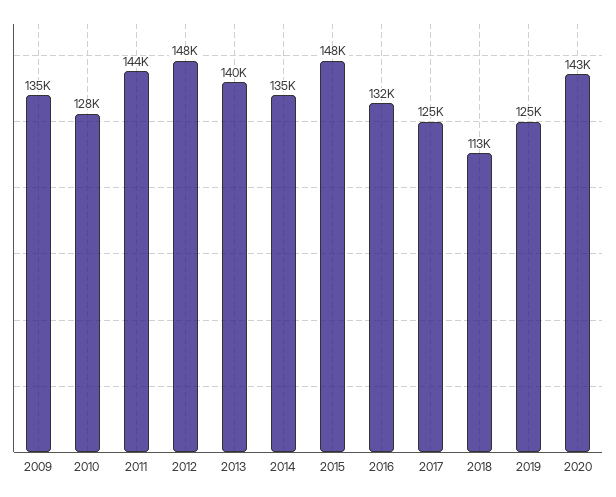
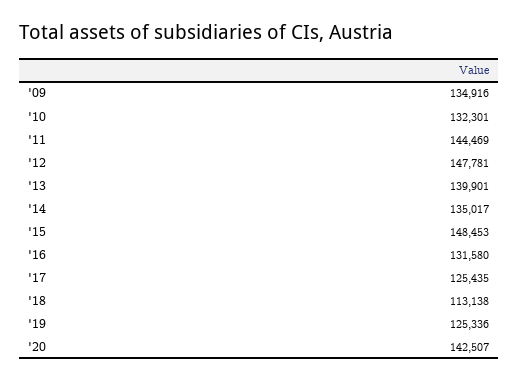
  {
    "2009": 134916,
-   "2010": 128000,
+   "2010": 132301,
    "2011": 144469,
    "2012": 147781,
    "2013": 139901,
    "2014": 135017,
    "2015": 148453,
    "2016": 131580,
    "2017": 125435,
    "2018": 113138,
    "2019": 125336,
    "2020": 142507
  }

